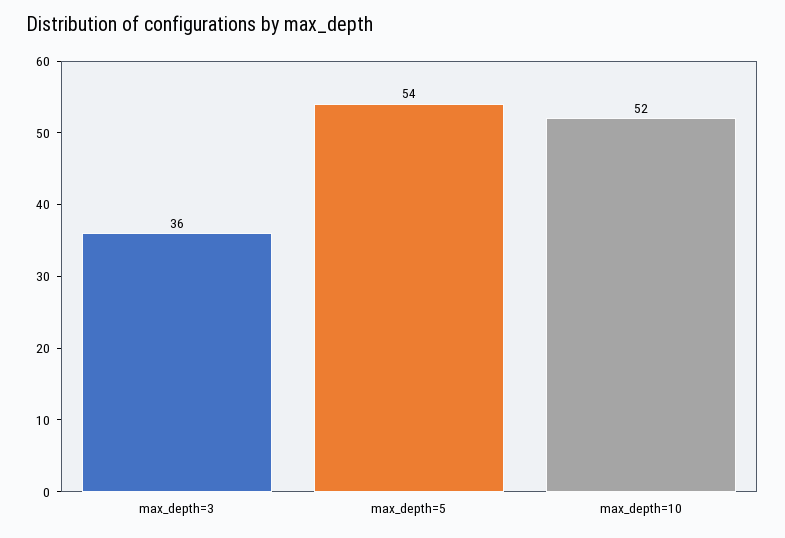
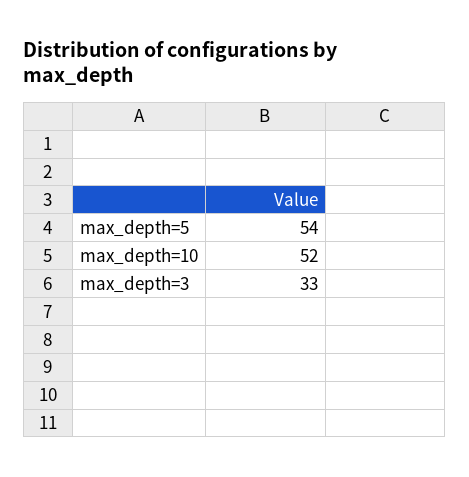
  {
-   "max_depth=3": 36,
+   "max_depth=3": 33,
    "max_depth=5": 54,
    "max_depth=10": 52
  }

